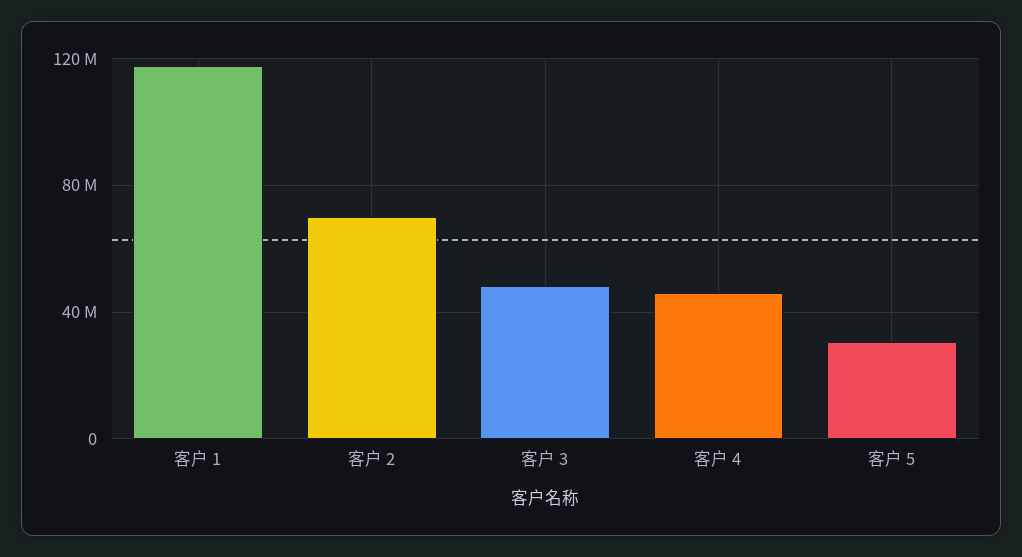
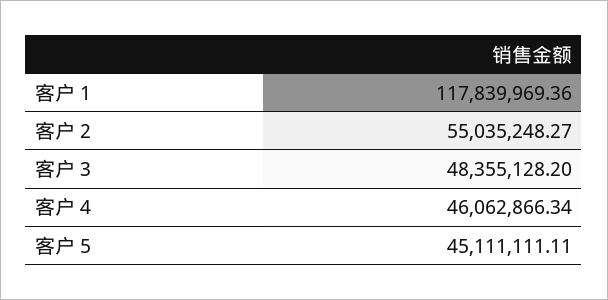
  {
    "客户 1": 117839969.36,
-   "客户 2": 70000000,
+   "客户 2": 55035248.27,
    "客户 3": 48355128.2,
    "客户 4": 46062866.34,
-   "客户 5": 30000000
+   "客户 5": 45111111.11
  }

